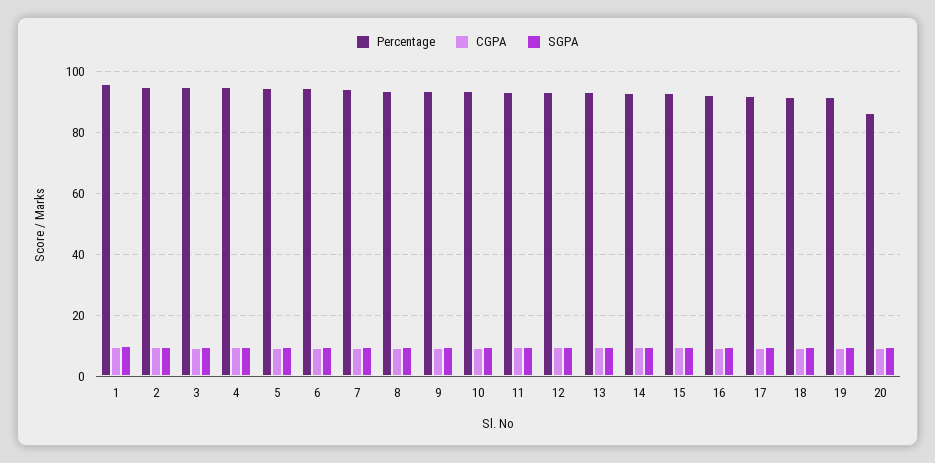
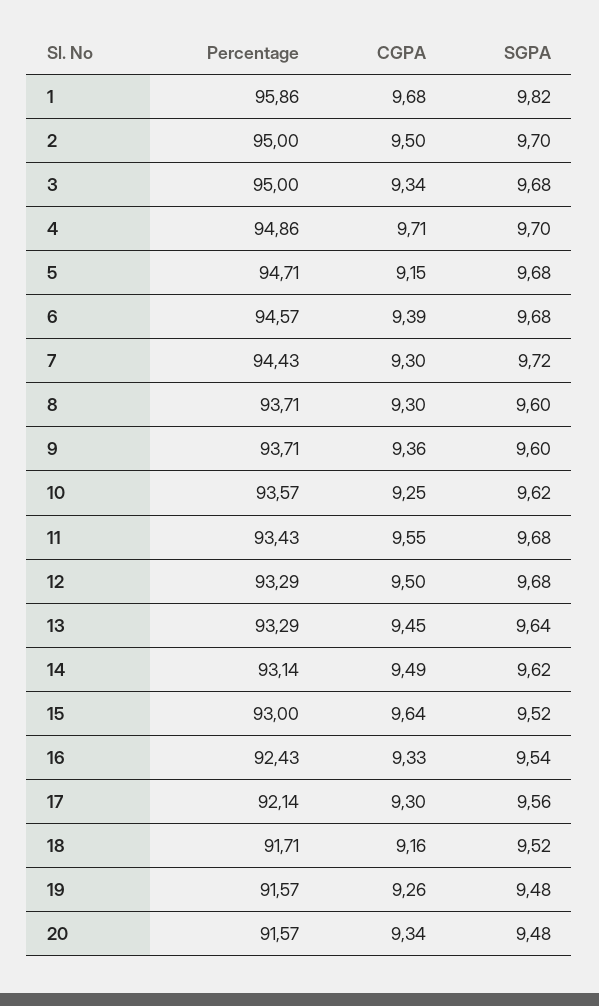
  {
    "Percentage": {
      "1": 95.86,
      "2": 95,
      "3": 95,
      "4": 94.86,
      "5": 94.71,
      "6": 94.57,
      "7": 94.43,
      "8": 93.71,
      "9": 93.71,
      "10": 93.57,
      "11": 93.43,
      "12": 93.29,
      "13": 93.29,
      "14": 93.14,
      "15": 93,
      "16": 92.43,
      "17": 92.14,
      "18": 91.71,
      "19": 91.57,
-     "20": 86
+     "20": 91.57
    },
    "CGPA": {
      "1": 9.68,
      "2": 9.5,
      "3": 9.34,
      "4": 9.71,
      "5": 9.15,
      "6": 9.39,
      "7": 9.3,
      "8": 9.3,
      "9": 9.36,
      "10": 9.25,
      "11": 9.55,
      "12": 9.5,
      "13": 9.45,
      "14": 9.49,
      "15": 9.64,
      "16": 9.33,
      "17": 9.3,
      "18": 9.16,
      "19": 9.26,
      "20": 9.34
    },
    "SGPA": {
      "1": 9.82,
      "2": 9.7,
      "3": 9.68,
      "4": 9.7,
      "5": 9.68,
      "6": 9.68,
      "7": 9.72,
      "8": 9.6,
      "9": 9.6,
      "10": 9.62,
      "11": 9.68,
      "12": 9.68,
      "13": 9.64,
      "14": 9.62,
      "15": 9.52,
      "16": 9.54,
      "17": 9.56,
      "18": 9.52,
      "19": 9.48,
      "20": 9.48
    }
  }

